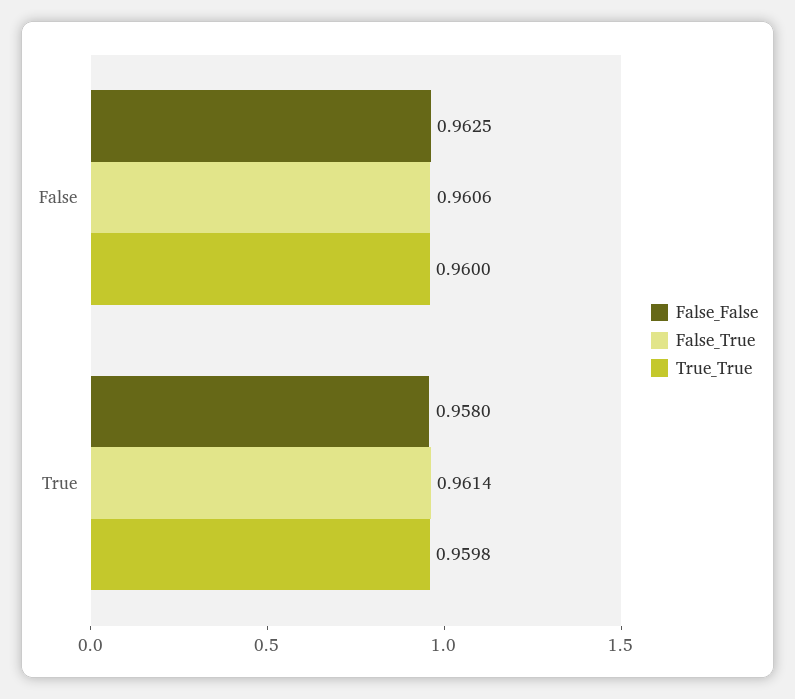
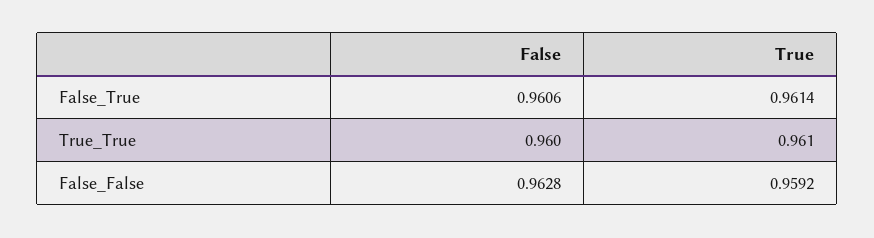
  {
    "False_False": {
-     "False": 0.9625,
+     "False": 0.9628,
-     "True": 0.958
+     "True": 0.9592
    },
    "False_True": {
      "False": 0.9606,
      "True": 0.9614
    },
    "True_True": {
      "False": 0.96,
-     "True": 0.9598
+     "True": 0.961
    }
  }

